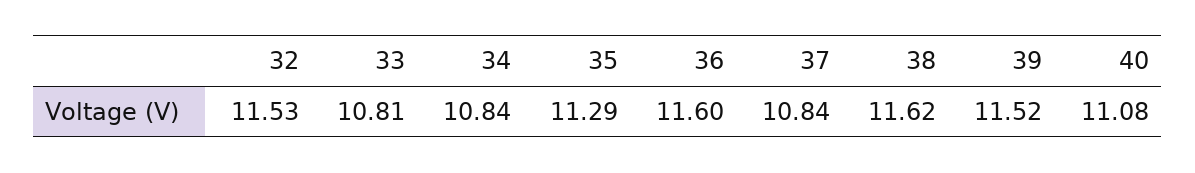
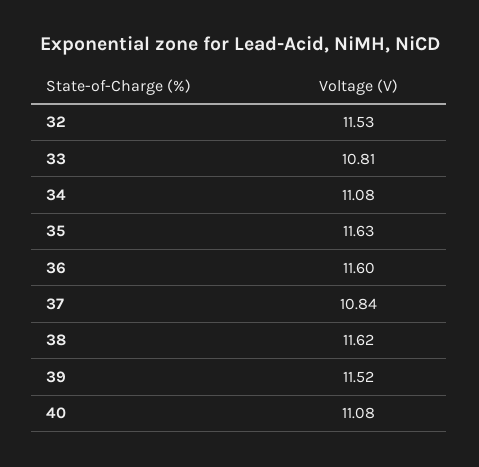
  {
    "32": 11.53,
    "33": 10.81,
-   "34": 10.84,
+   "34": 11.08,
-   "35": 11.29,
+   "35": 11.63,
    "36": 11.6,
    "37": 10.84,
    "38": 11.62,
    "39": 11.52,
    "40": 11.08
  }

